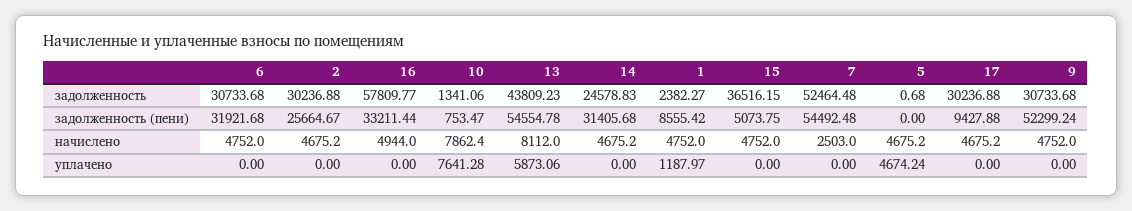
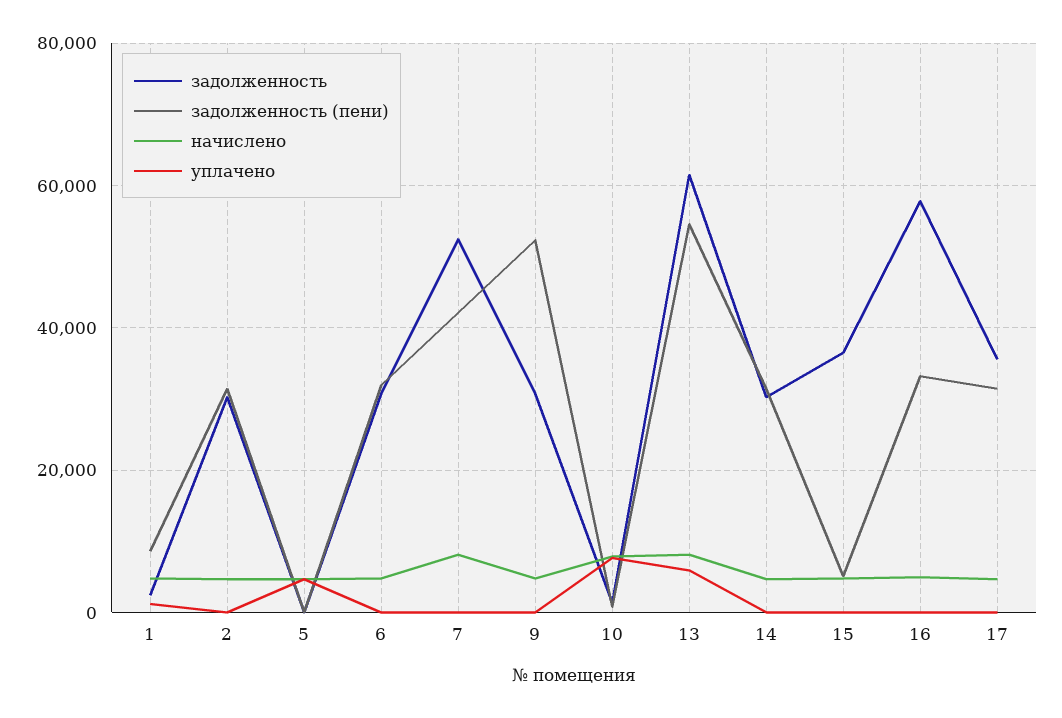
  {
    "задолженность": {
      "6": 30733.68,
      "2": 30236.88,
      "16": 57809.77,
      "10": 1341.06,
-     "13": 43809.23,
+     "13": 62000,
-     "14": 24578.83,
+     "14": 30000,
      "1": 2382.27,
      "15": 36516.15,
      "7": 52464.48,
      "5": 0.68,
-     "17": 30236.88,
+     "17": 36000,
      "9": 30733.68
    },
    "задолженность (пени)": {
      "6": 31921.68,
-     "2": 25664.67,
+     "2": 32000,
      "16": 33211.44,
      "10": 753.47,
      "13": 54554.78,
      "14": 31405.68,
      "1": 8555.42,
      "15": 5073.75,
-     "7": 54492.48,
+     "7": 42000,
      "5": 0,
-     "17": 9427.88,
+     "17": 32000,
      "9": 52299.24
    },
    "начислено": {
      "6": 4752,
      "2": 4675.2,
      "16": 4944,
      "10": 7862.4,
      "13": 8112,
      "14": 4675.2,
      "1": 4752,
      "15": 4752,
-     "7": 2503,
+     "7": 8000,
      "5": 4675.2,
      "17": 4675.2,
      "9": 4752
    },
    "уплачено": {
      "6": 0,
      "2": 0,
      "16": 0,
      "10": 7641.28,
      "13": 5873.06,
      "14": 0,
      "1": 1187.97,
      "15": 0,
      "7": 0,
      "5": 4674.24,
      "17": 0,
      "9": 0
    }
  }

